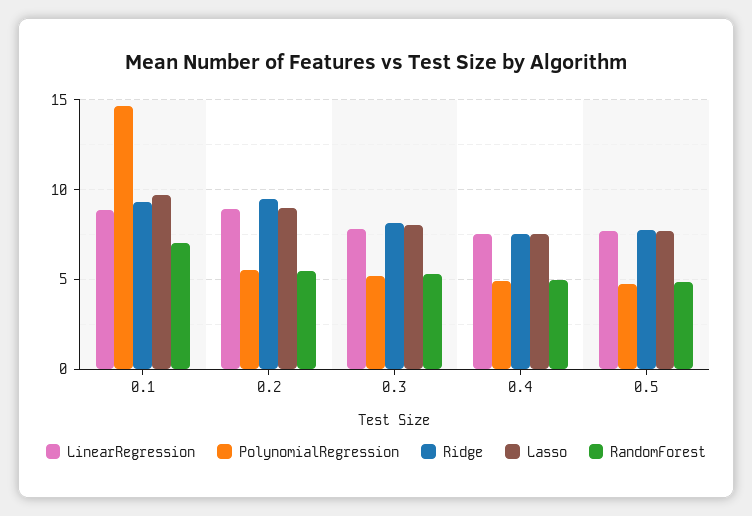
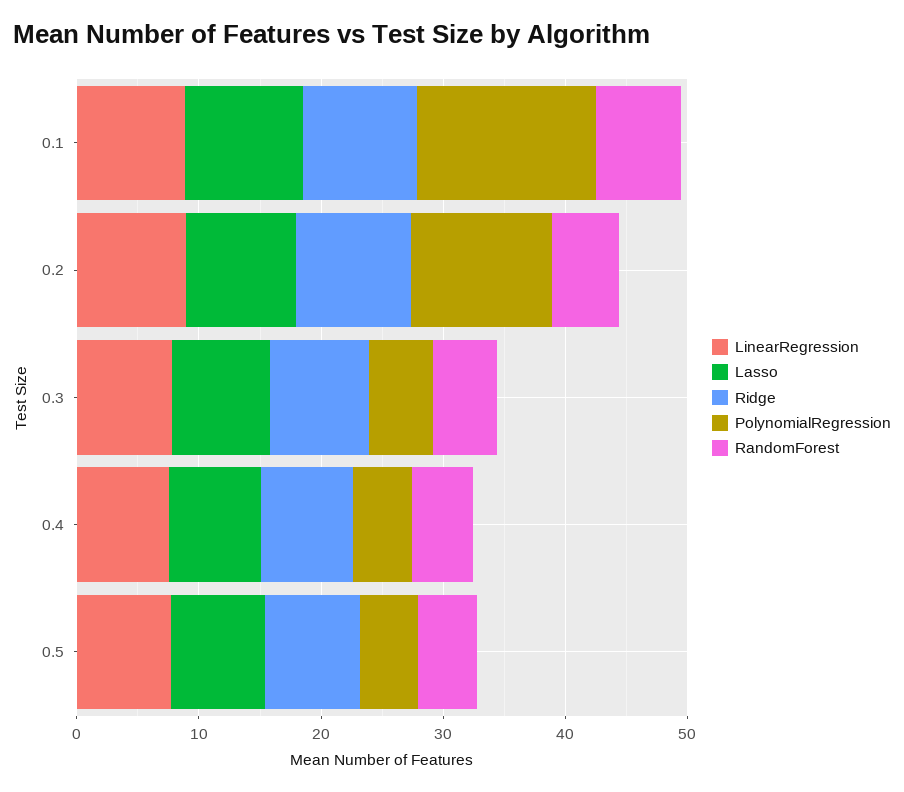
  {
    "LinearRegression": {
      "0.1": 9,
      "0.2": 9,
      "0.3": 8,
      "0.4": 7.5,
      "0.5": 7.5
    },
    "PolynomialRegression": {
      "0.1": 14.5,
-     "0.2": 5.5,
+     "0.2": 12,
      "0.3": 5,
      "0.4": 5,
      "0.5": 5
    },
    "Ridge": {
      "0.1": 9.5,
      "0.2": 9.5,
      "0.3": 8,
      "0.4": 7.5,
      "0.5": 7.5
    },
    "Lasso": {
      "0.1": 9.5,
      "0.2": 9,
      "0.3": 8,
      "0.4": 7.5,
      "0.5": 7.5
    },
    "RandomForest": {
      "0.1": 7,
      "0.2": 5.5,
      "0.3": 5.5,
      "0.4": 5,
      "0.5": 5
    }
  }

